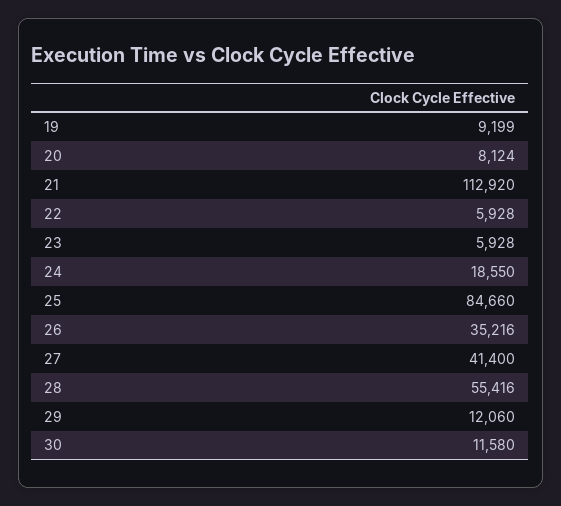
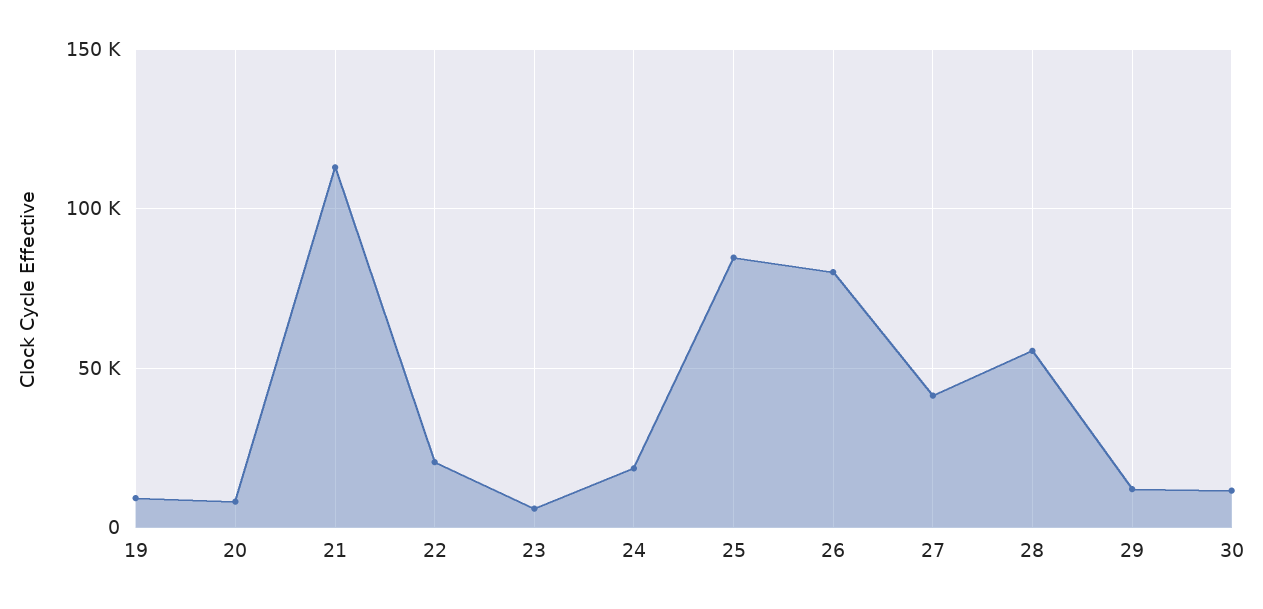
  {
    "19": 9199,
    "20": 8124,
    "21": 112920,
-   "22": 5928,
+   "22": 20000,
    "23": 5928,
    "24": 18550,
    "25": 84660,
-   "26": 35216,
+   "26": 80000,
    "27": 41400,
    "28": 55416,
    "29": 12060,
    "30": 11580
  }

